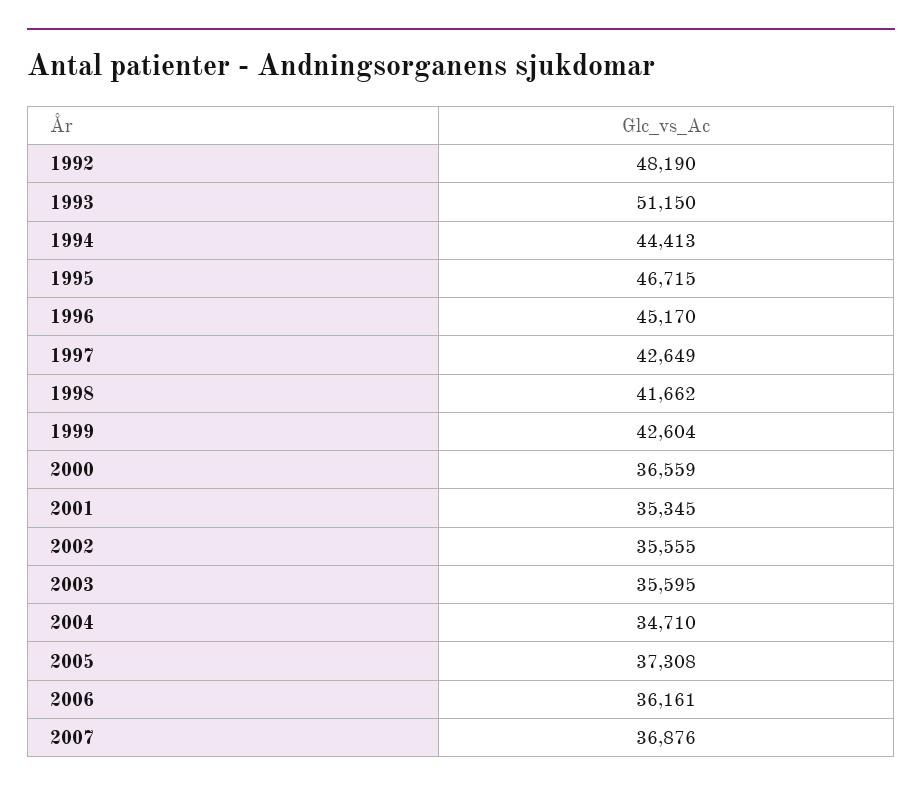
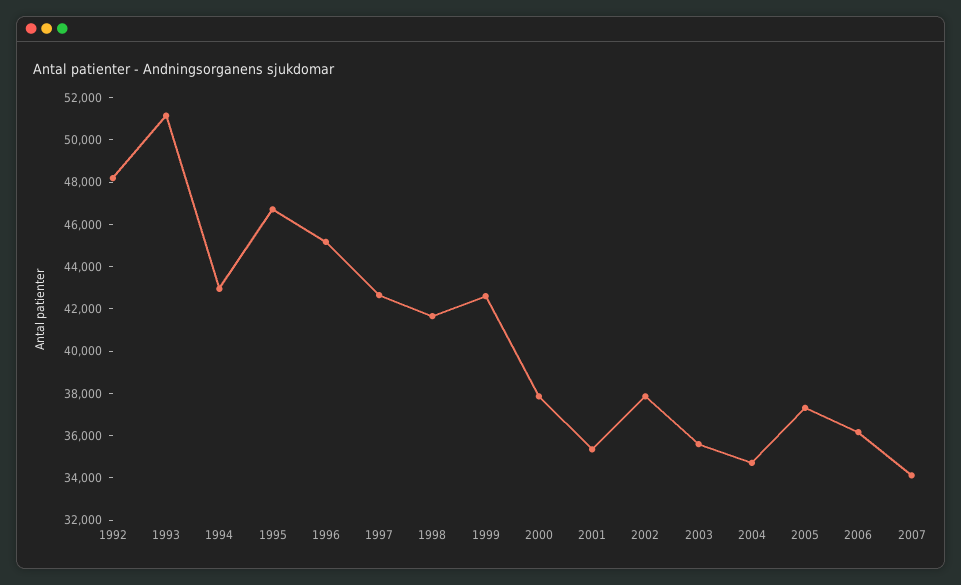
  {
    "1992": 48190,
    "1993": 51150,
-   "1994": 44413,
+   "1994": 43000,
    "1995": 46715,
    "1996": 45170,
    "1997": 42649,
    "1998": 41662,
    "1999": 42604,
-   "2000": 36559,
+   "2000": 38000,
    "2001": 35345,
-   "2002": 35555,
+   "2002": 38000,
    "2003": 35595,
    "2004": 34710,
    "2005": 37308,
    "2006": 36161,
-   "2007": 36876
+   "2007": 34000
  }

